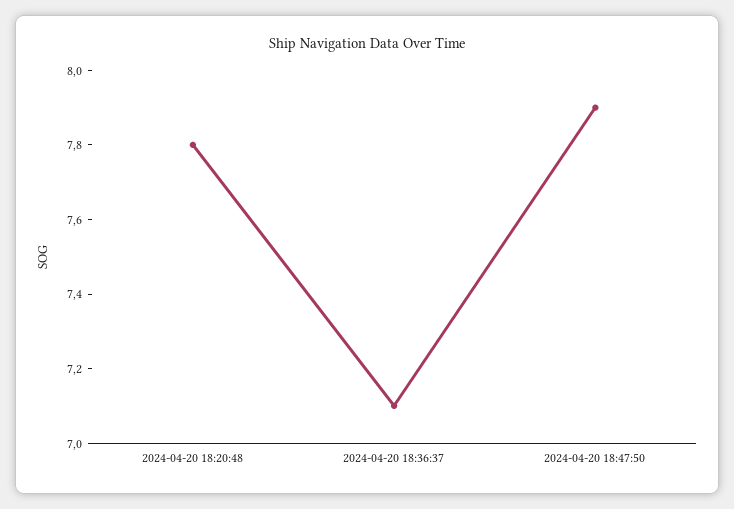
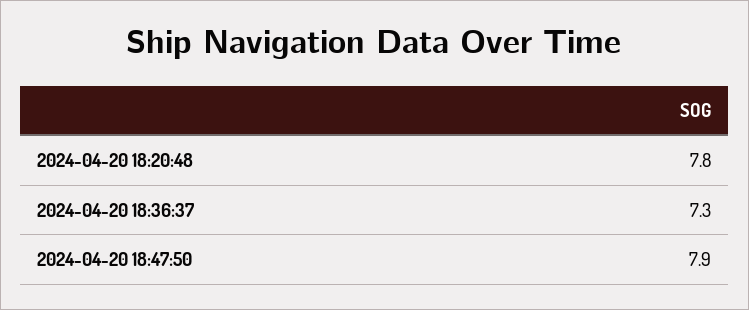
  {
    "2024-04-20 18:20:48": 7.8,
-   "2024-04-20 18:36:37": 7.1,
+   "2024-04-20 18:36:37": 7.3,
    "2024-04-20 18:47:50": 7.9
  }

